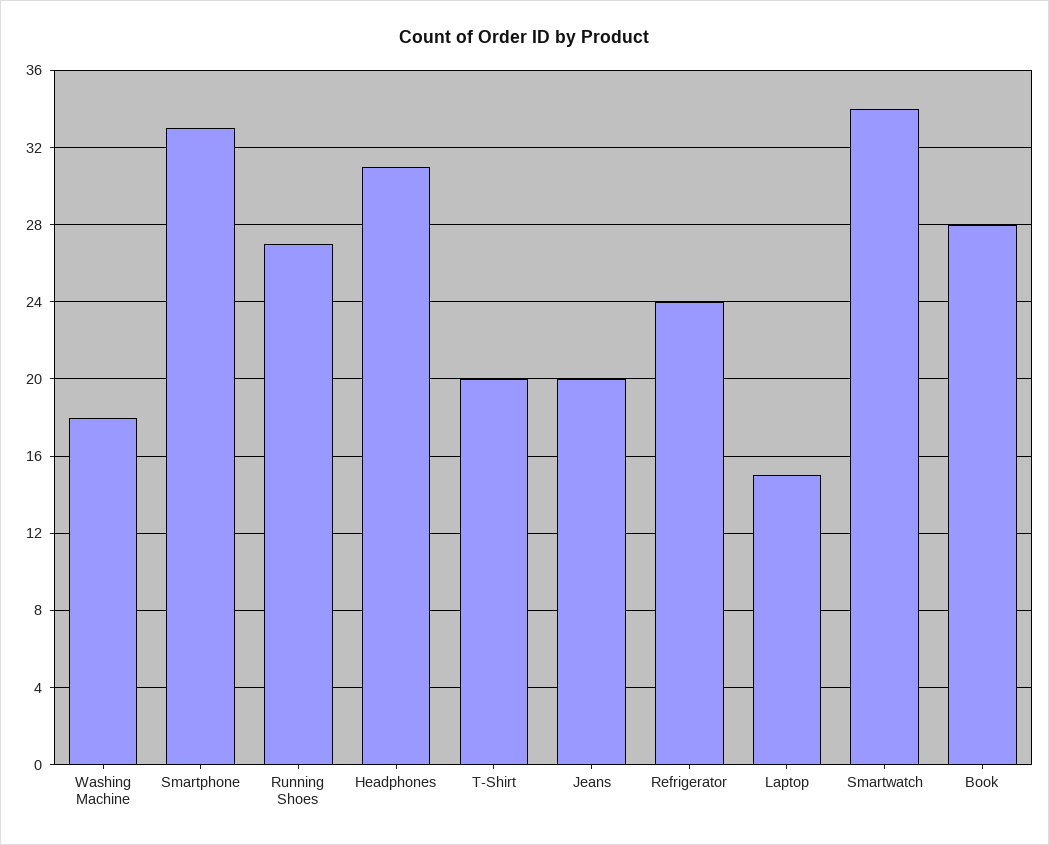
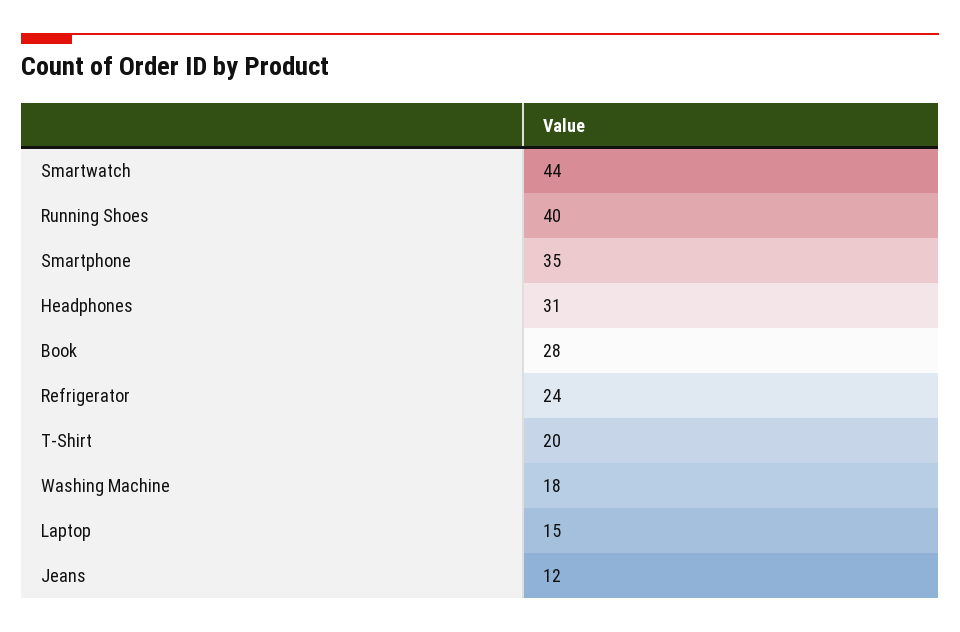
  {
    "Washing Machine": 18,
-   "Smartphone": 33,
+   "Smartphone": 35,
-   "Running Shoes": 27,
+   "Running Shoes": 40,
    "Headphones": 31,
    "T-Shirt": 20,
-   "Jeans": 20,
+   "Jeans": 12,
    "Refrigerator": 24,
    "Laptop": 15,
-   "Smartwatch": 34,
+   "Smartwatch": 44,
    "Book": 28
  }

